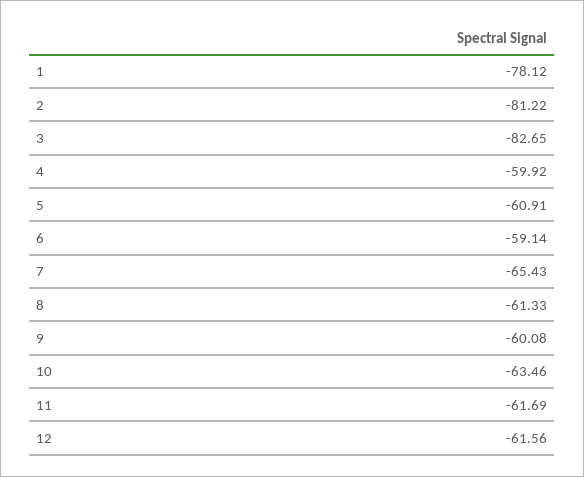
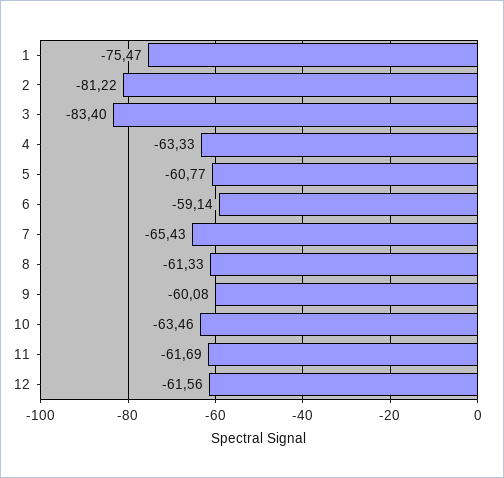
  {
-   "1": -78.12,
+   "1": -75.47,
    "2": -81.22,
-   "3": -82.65,
+   "3": -83.4,
-   "4": -59.92,
+   "4": -63.33,
-   "5": -60.91,
+   "5": -60.77,
    "6": -59.14,
    "7": -65.43,
    "8": -61.33,
    "9": -60.08,
    "10": -63.46,
    "11": -61.69,
    "12": -61.56
  }

